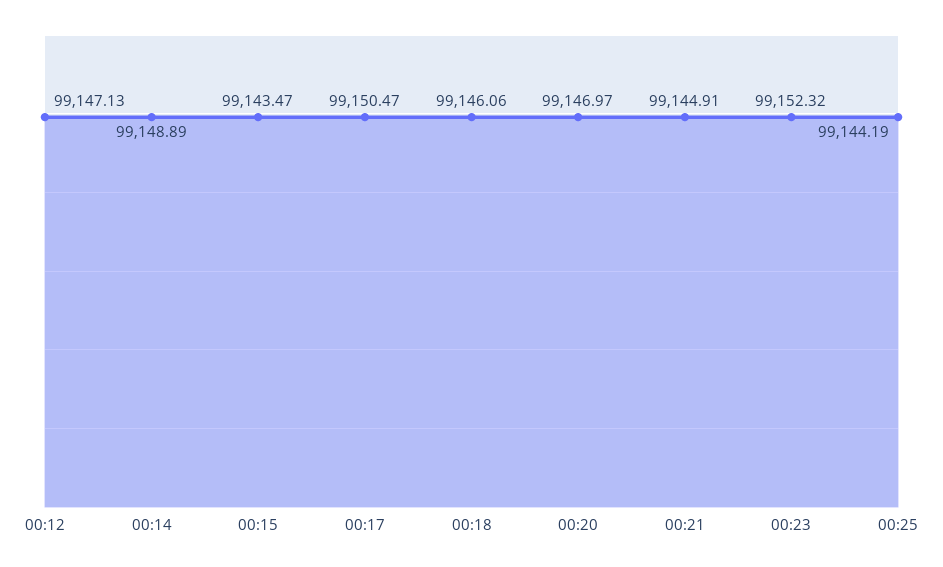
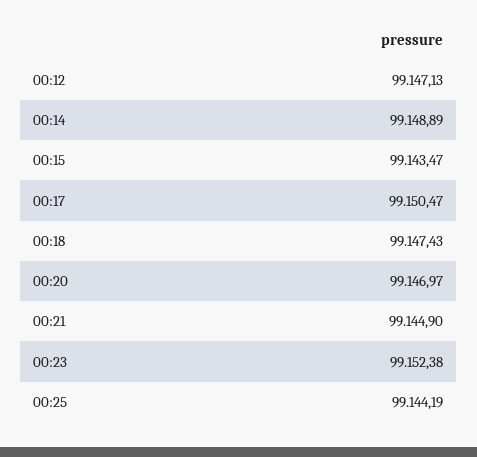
  {
    "00:12": 99147.13,
    "00:14": 99148.89,
    "00:15": 99143.47,
    "00:17": 99150.47,
-   "00:18": 99146.06,
+   "00:18": 99147.43,
    "00:20": 99146.97,
-   "00:21": 99144.91,
+   "00:21": 99144.9,
-   "00:23": 99152.32,
+   "00:23": 99152.38,
    "00:25": 99144.19
  }

